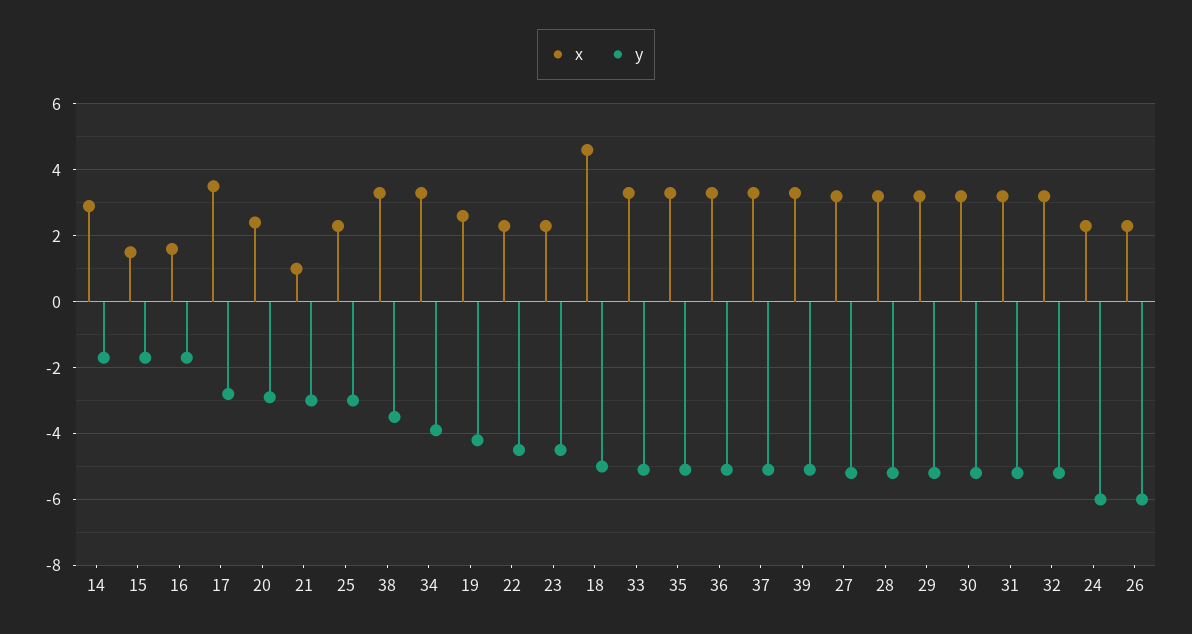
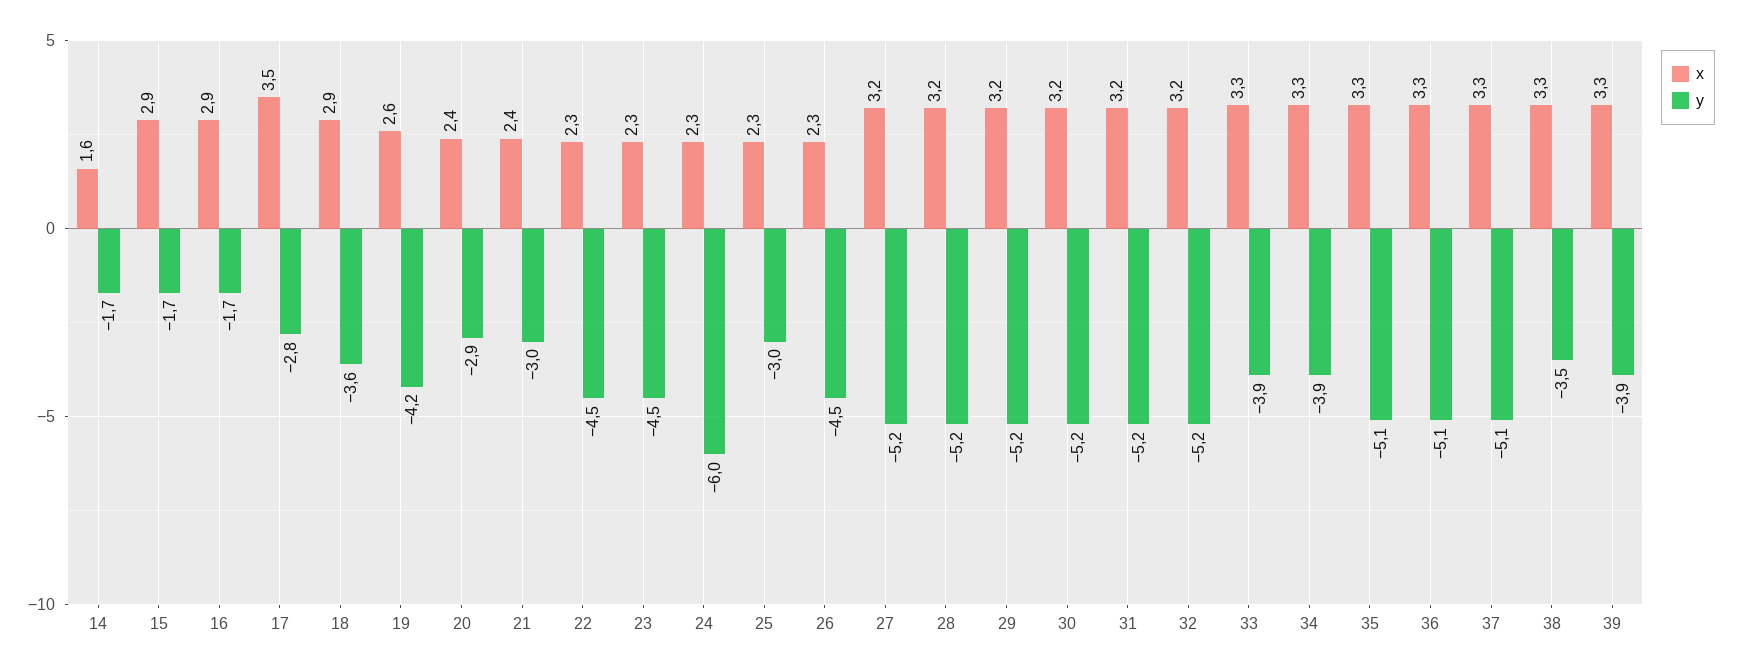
  {
    "x": {
-     "14": 3,
+     "14": 1.6,
-     "15": 1.5,
+     "15": 2.9,
-     "16": 1.5,
+     "16": 2.9,
      "17": 3.5,
      "20": 2.4,
-     "21": 1,
+     "21": 2.4,
      "25": 2.3,
      "38": 3.3,
      "34": 3.3,
      "19": 2.6,
      "22": 2.3,
      "23": 2.3,
-     "18": 4.5,
+     "18": 2.9,
      "33": 3.3,
      "35": 3.3,
      "36": 3.3,
      "37": 3.3,
      "39": 3.3,
      "27": 3.2,
      "28": 3.2,
      "29": 3.2,
      "30": 3.2,
      "31": 3.2,
      "32": 3.2,
      "24": 2.3,
      "26": 2.3
    },
    "y": {
      "14": -1.7,
      "15": -1.7,
      "16": -1.7,
      "17": -2.8,
      "20": -2.9,
      "21": -3,
      "25": -3,
      "38": -3.5,
      "34": -3.9,
      "19": -4.2,
      "22": -4.5,
      "23": -4.5,
-     "18": -5,
+     "18": -3.6,
-     "33": -5,
+     "33": -3.9,
      "35": -5.1,
      "36": -5.1,
      "37": -5.1,
-     "39": -5,
+     "39": -3.9,
      "27": -5.2,
      "28": -5.2,
      "29": -5.2,
      "30": -5.2,
      "31": -5.2,
      "32": -5.2,
      "24": -6,
-     "26": -6
+     "26": -4.5
    }
  }

